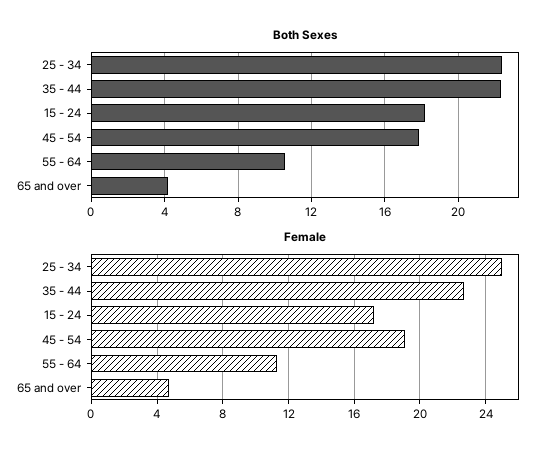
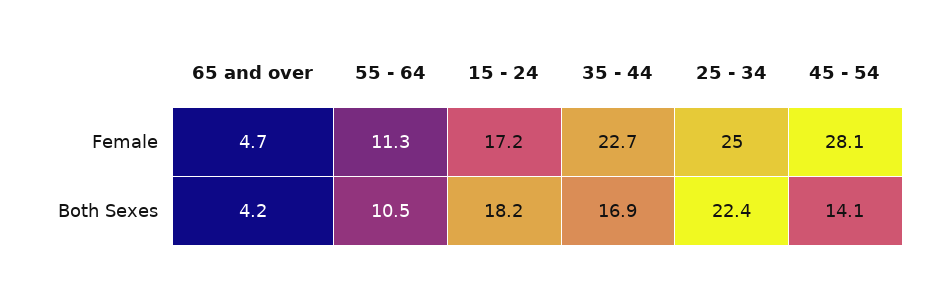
  {
    "Both Sexes": {
      "25 - 34": 22.4,
-     "35 - 44": 22.5,
+     "35 - 44": 16.9,
      "15 - 24": 18.2,
-     "45 - 54": 18,
+     "45 - 54": 14.1,
      "55 - 64": 10.5,
      "65 and over": 4.2
    },
    "Female": {
      "25 - 34": 25,
      "35 - 44": 22.7,
      "15 - 24": 17.2,
-     "45 - 54": 19,
+     "45 - 54": 28.1,
      "55 - 64": 11.3,
      "65 and over": 4.7
    }
  }

